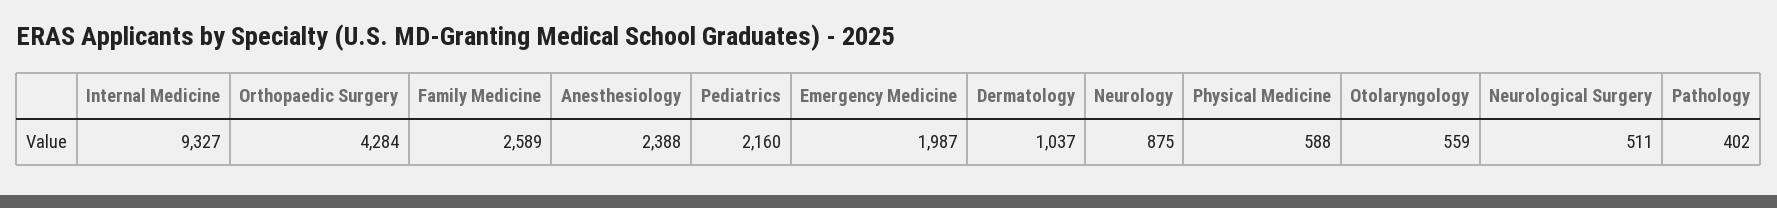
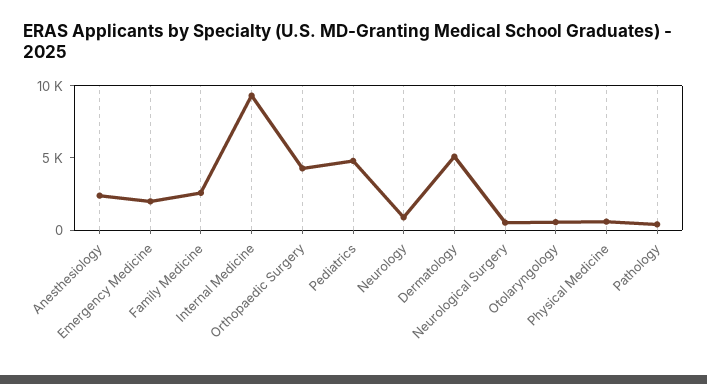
  {
    "Internal Medicine": 9327,
    "Orthopaedic Surgery": 4284,
    "Family Medicine": 2589,
    "Anesthesiology": 2388,
-   "Pediatrics": 2160,
+   "Pediatrics": 5000,
    "Emergency Medicine": 1987,
-   "Dermatology": 1037,
+   "Dermatology": 5000,
    "Neurology": 875,
    "Physical Medicine": 588,
    "Otolaryngology": 559,
    "Neurological Surgery": 511,
    "Pathology": 402
  }

